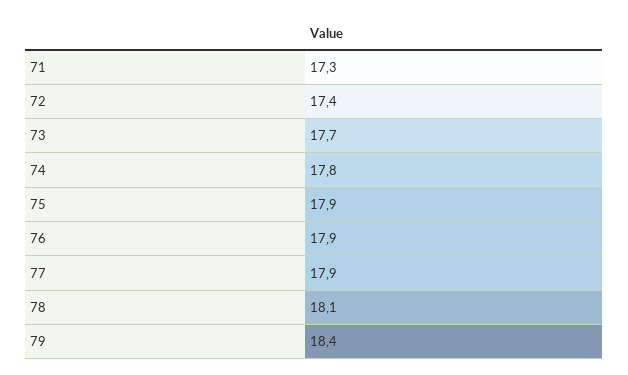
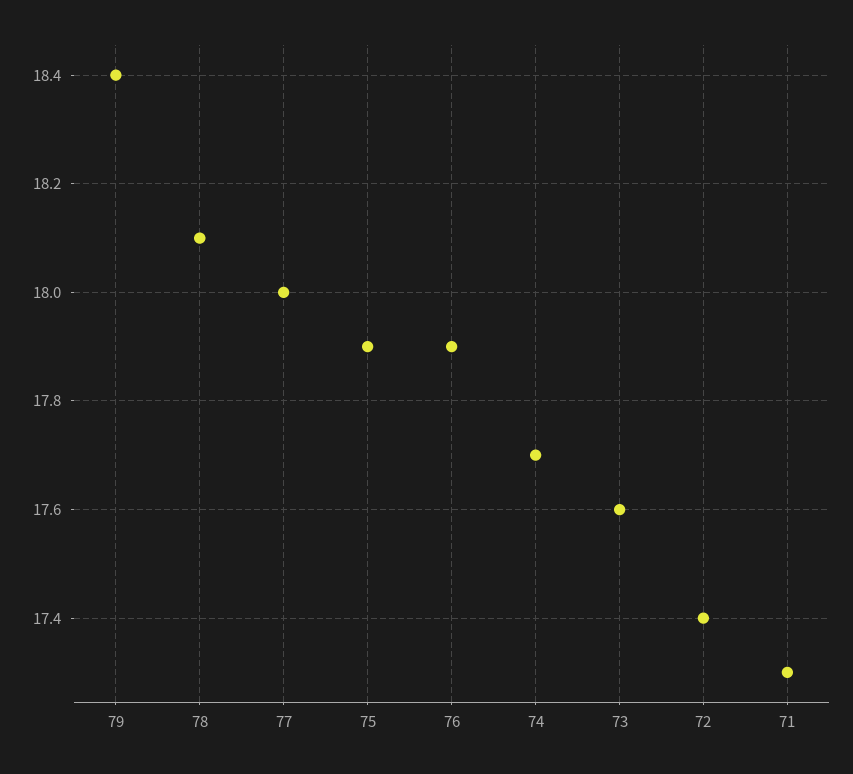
  {
    "71": 17.3,
    "72": 17.4,
-   "73": 17.7,
+   "73": 17.6,
-   "74": 17.8,
+   "74": 17.7,
    "75": 17.9,
    "76": 17.9,
-   "77": 17.9,
+   "77": 18,
    "78": 18.1,
    "79": 18.4
  }

